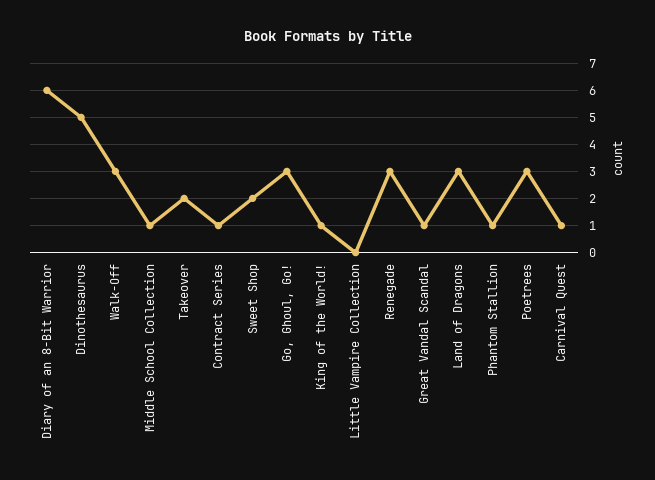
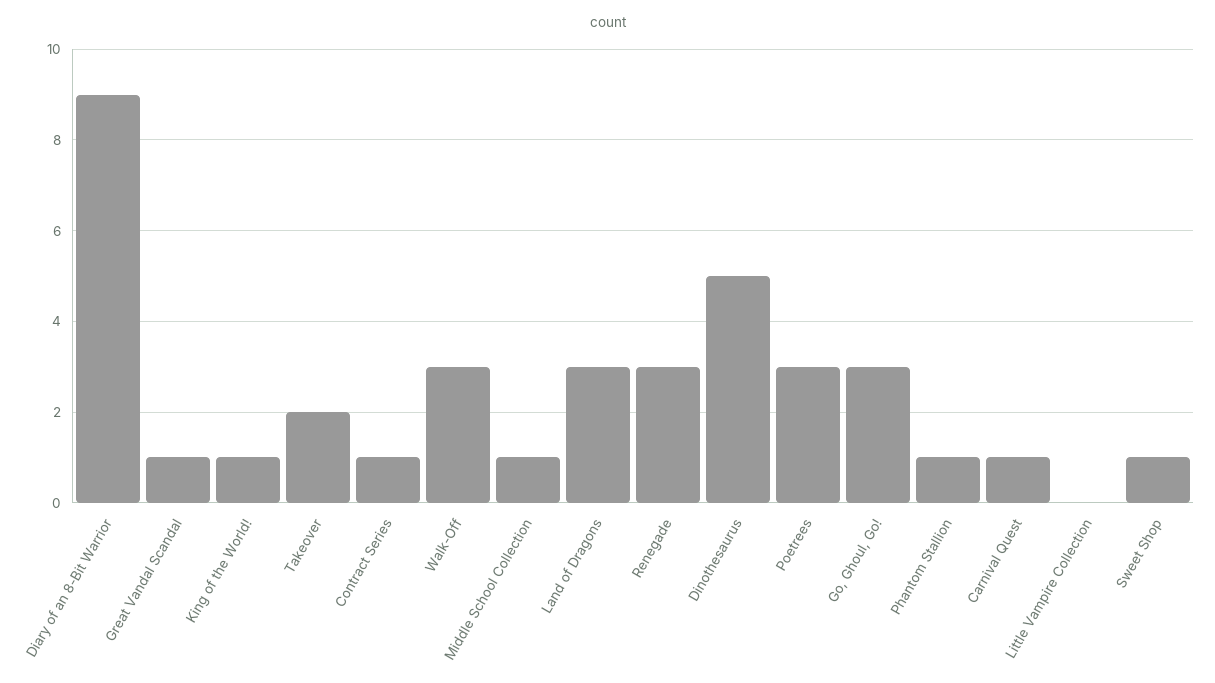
  {
-   "Diary of an 8-Bit Warrior": 6,
+   "Diary of an 8-Bit Warrior": 9,
    "Dinothesaurus": 5,
    "Walk-Off": 3,
    "Middle School Collection": 1,
    "Takeover": 2,
    "Contract Series": 1,
-   "Sweet Shop": 2,
+   "Sweet Shop": 1,
    "Go, Ghoul, Go!": 3,
    "King of the World!": 1,
    "Little Vampire Collection": 0,
    "Renegade": 3,
    "Great Vandal Scandal": 1,
    "Land of Dragons": 3,
    "Phantom Stallion": 1,
    "Poetrees": 3,
    "Carnival Quest": 1
  }

